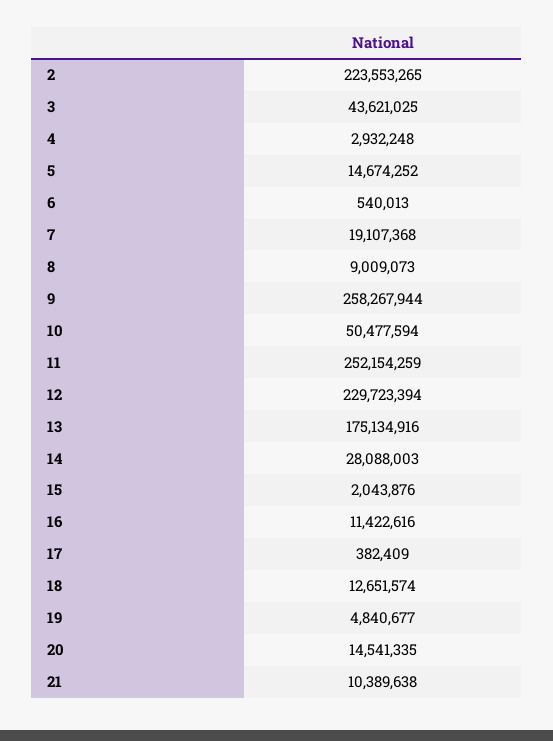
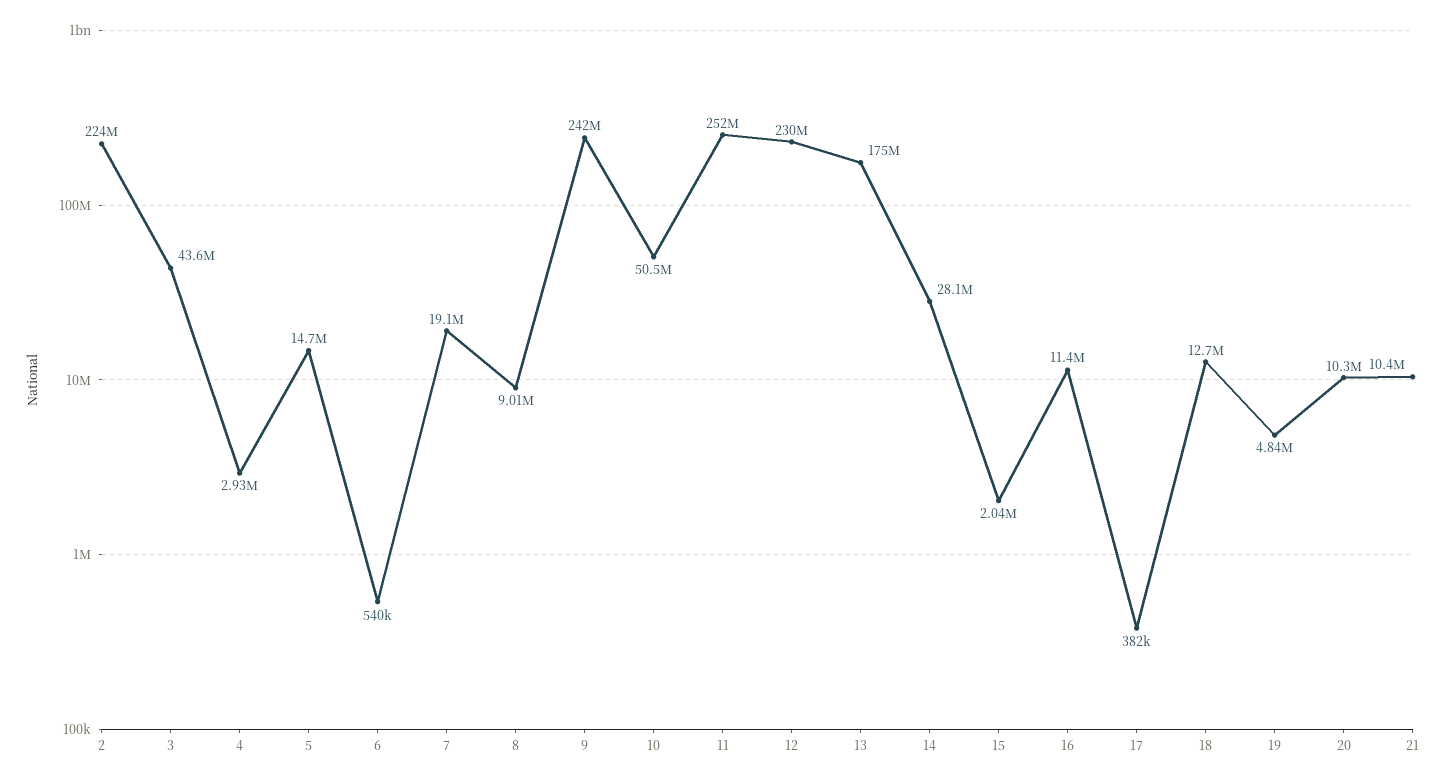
  {
    "2": 223553265,
    "3": 43621025,
    "4": 2932248,
    "5": 14674252,
    "6": 540013,
    "7": 19107368,
    "8": 9009073,
-   "9": 258267944,
+   "9": 242000000,
    "10": 50477594,
    "11": 252154259,
    "12": 229723394,
    "13": 175134916,
    "14": 28088003,
    "15": 2043876,
    "16": 11422616,
    "17": 382409,
    "18": 12651574,
    "19": 4840677,
-   "20": 14541335,
+   "20": 10300000,
    "21": 10389638
  }

